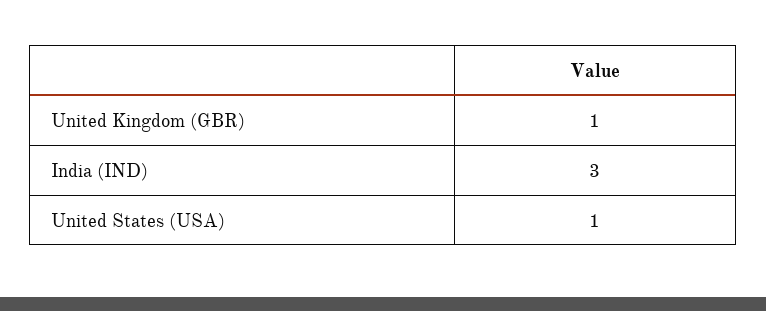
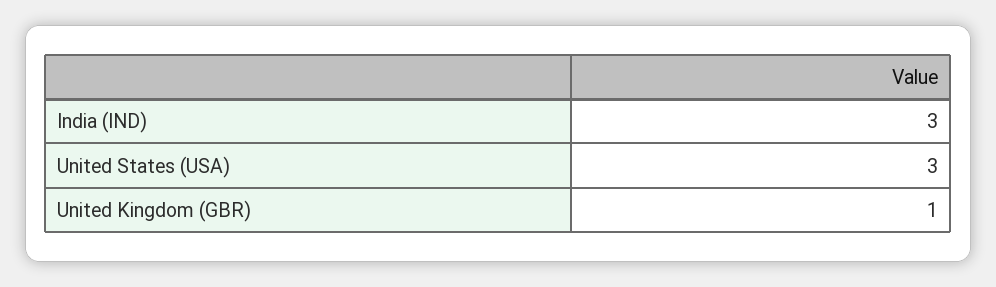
  {
    "United Kingdom (GBR)": 1,
    "India (IND)": 3,
-   "United States (USA)": 1
+   "United States (USA)": 3
  }

